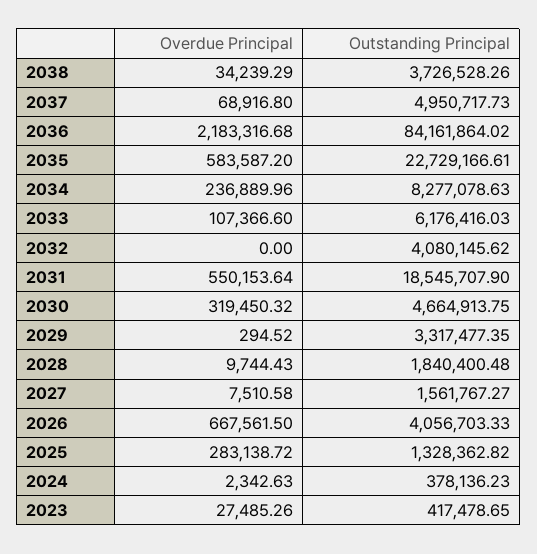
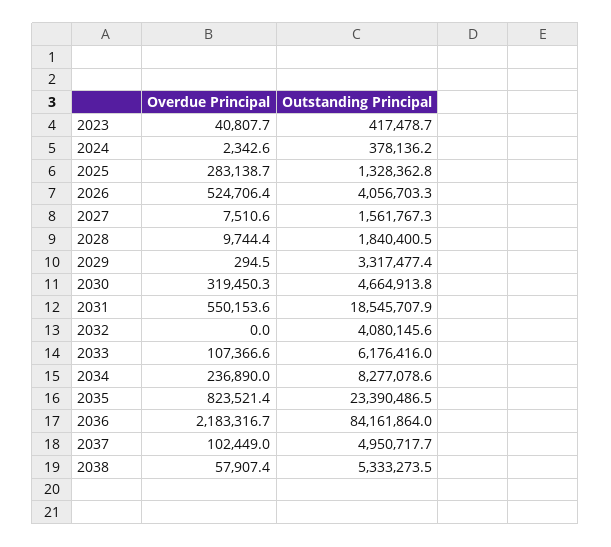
  {
    "Overdue Principal": {
-     "2038": 34239.29,
+     "2038": 57907.4,
-     "2037": 68916.8,
+     "2037": 102449,
      "2036": 2183316.68,
-     "2035": 583587.2,
+     "2035": 823521.4,
      "2034": 236889.96,
      "2033": 107366.6,
      "2032": 0,
      "2031": 550153.64,
      "2030": 319450.32,
      "2029": 294.52,
      "2028": 9744.43,
      "2027": 7510.58,
-     "2026": 667561.5,
+     "2026": 524706.4,
      "2025": 283138.72,
      "2024": 2342.63,
-     "2023": 27485.26
+     "2023": 40807.7
    },
    "Outstanding Principal": {
-     "2038": 3726528.26,
+     "2038": 5333273.5,
      "2037": 4950717.73,
      "2036": 84161864.02,
-     "2035": 22729166.61,
+     "2035": 23390486.5,
      "2034": 8277078.63,
      "2033": 6176416.03,
      "2032": 4080145.62,
      "2031": 18545707.9,
      "2030": 4664913.75,
      "2029": 3317477.35,
      "2028": 1840400.48,
      "2027": 1561767.27,
      "2026": 4056703.33,
      "2025": 1328362.82,
      "2024": 378136.23,
      "2023": 417478.65
    }
  }

